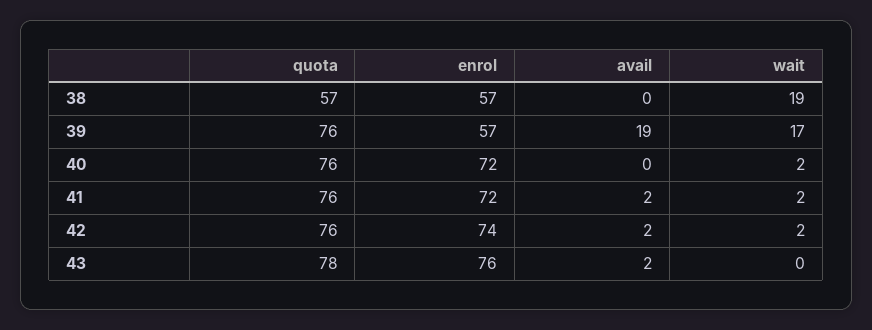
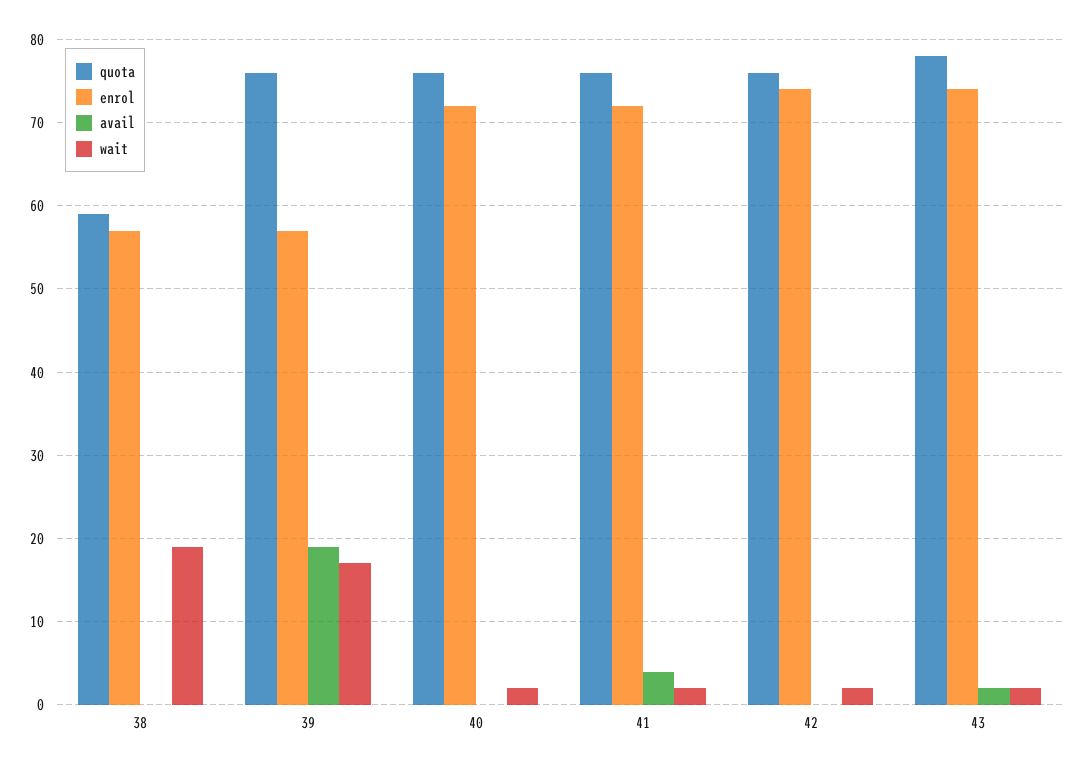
  {
    "quota": {
-     "38": 57,
+     "38": 59,
      "39": 76,
      "40": 76,
      "41": 76,
      "42": 76,
      "43": 78
    },
    "enrol": {
      "38": 57,
      "39": 57,
      "40": 72,
      "41": 72,
      "42": 74,
-     "43": 76
+     "43": 74
    },
    "avail": {
      "38": 0,
      "39": 19,
      "40": 0,
-     "41": 2,
+     "41": 4,
-     "42": 2,
+     "42": 0,
      "43": 2
    },
    "wait": {
      "38": 19,
      "39": 17,
      "40": 2,
      "41": 2,
      "42": 2,
-     "43": 0
+     "43": 2
    }
  }

